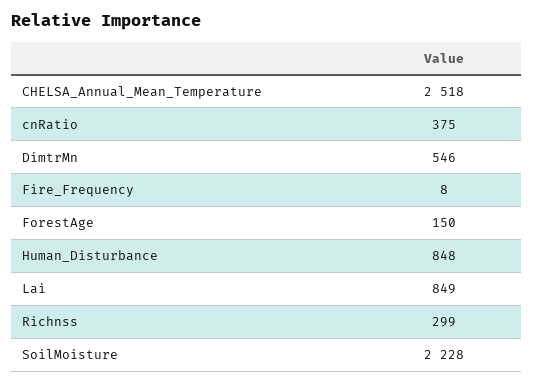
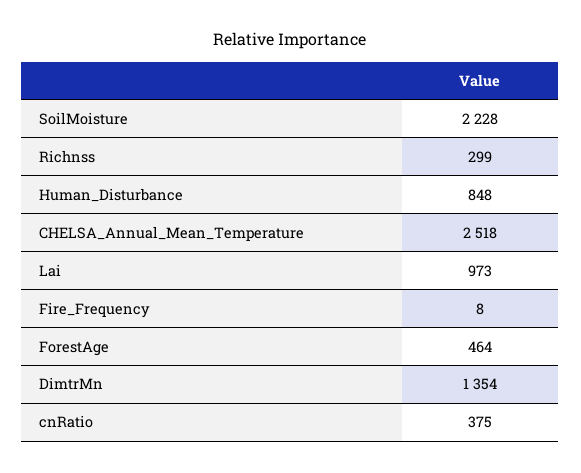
  {
    "CHELSA_Annual_Mean_Temperature": 2518,
    "cnRatio": 375,
-   "DimtrMn": 546,
+   "DimtrMn": 1354,
    "Fire_Frequency": 8,
-   "ForestAge": 150,
+   "ForestAge": 464,
    "Human_Disturbance": 848,
-   "Lai": 849,
+   "Lai": 973,
    "Richnss": 299,
    "SoilMoisture": 2228
  }

